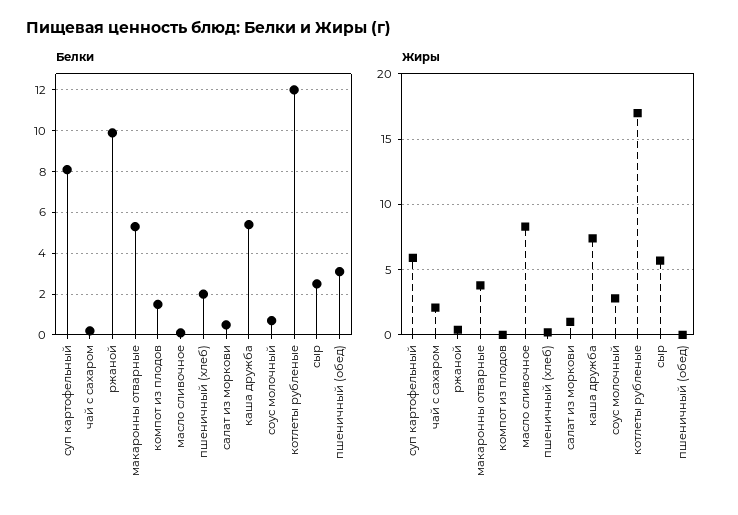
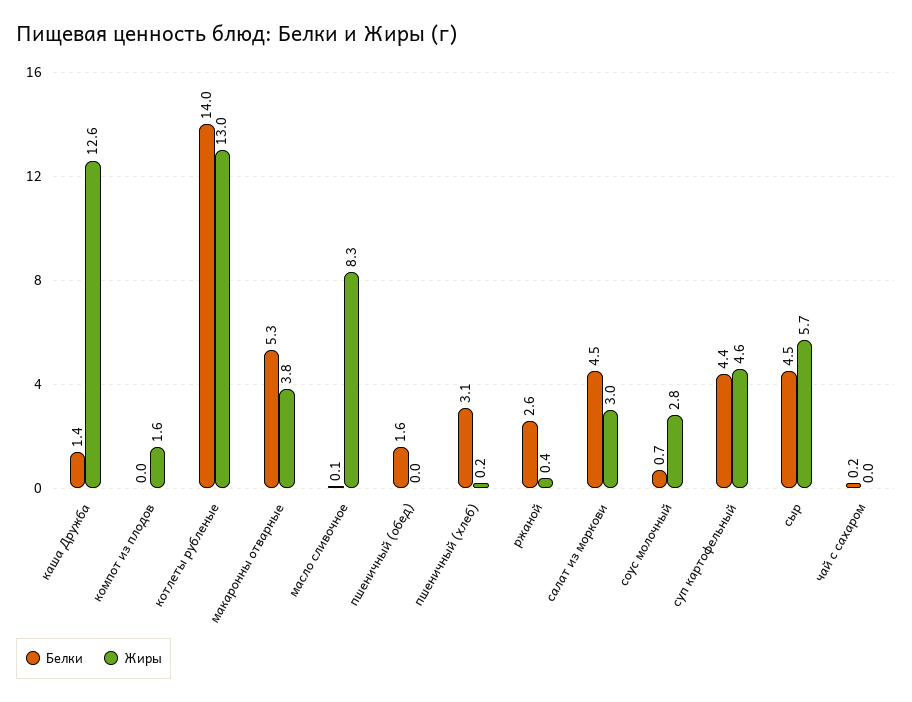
  {
    "Белки": {
-     "суп картофельный": 8,
+     "суп картофельный": 4.4,
      "чай с сахаром": 0.2,
-     "ржаной": 10,
+     "ржаной": 2.6,
      "макаронны отварные": 5.3,
-     "компот из плодов": 1.5,
+     "компот из плодов": 0,
      "масло сливочное": 0.1,
-     "пшеничный (хлеб)": 2,
+     "пшеничный (хлеб)": 3.1,
-     "салат из моркови": 0.5,
+     "салат из моркови": 4.5,
-     "каша дружба": 5.5,
+     "каша дружба": 1.4,
      "соус молочный": 0.7,
-     "котлеты рубленые": 12,
+     "котлеты рубленые": 14,
-     "сыр": 2.5,
+     "сыр": 4.5,
-     "пшеничный (обед)": 3
+     "пшеничный (обед)": 1.6
    },
    "Жиры": {
-     "суп картофельный": 6,
+     "суп картофельный": 4.6,
-     "чай с сахаром": 2,
+     "чай с сахаром": 0,
      "ржаной": 0.4,
      "макаронны отварные": 3.8,
-     "компот из плодов": 0,
+     "компот из плодов": 1.6,
      "масло сливочное": 8.3,
      "пшеничный (хлеб)": 0.2,
-     "салат из моркови": 1,
+     "салат из моркови": 3,
-     "каша дружба": 7.5,
+     "каша дружба": 12.6,
      "соус молочный": 2.8,
-     "котлеты рубленые": 17,
+     "котлеты рубленые": 13,
      "сыр": 5.7,
      "пшеничный (обед)": 0
    }
  }

